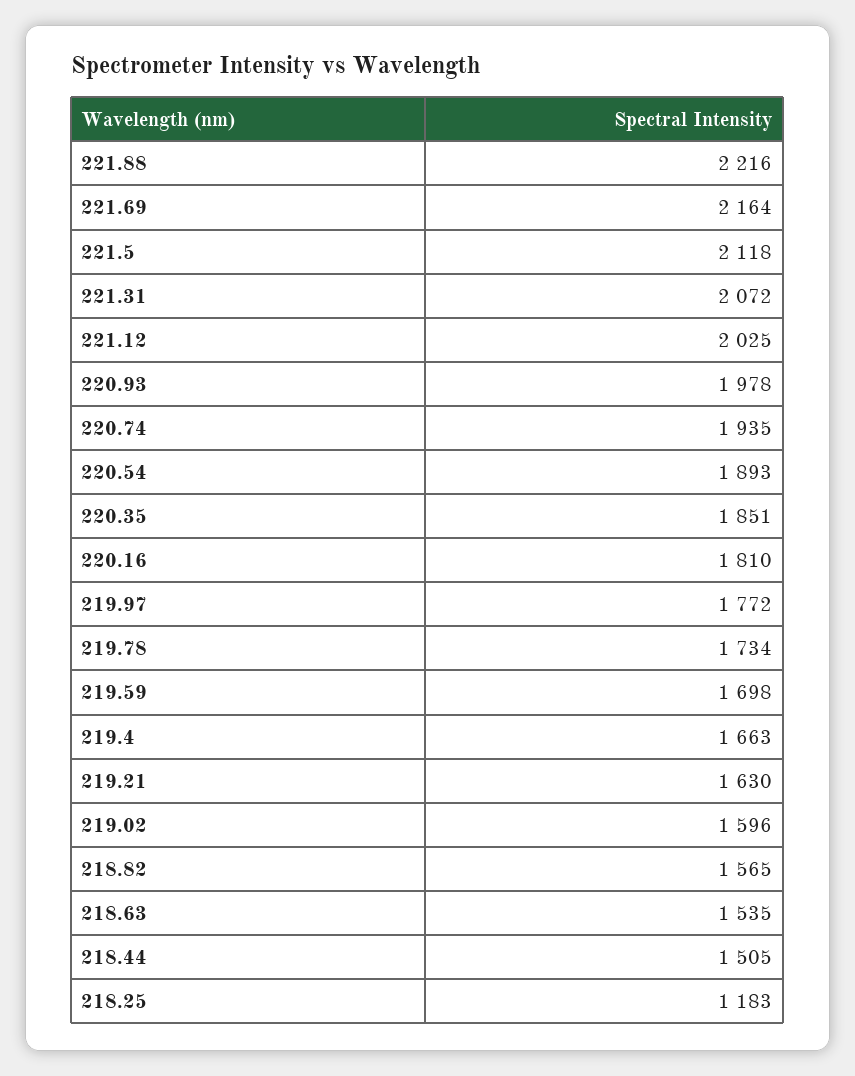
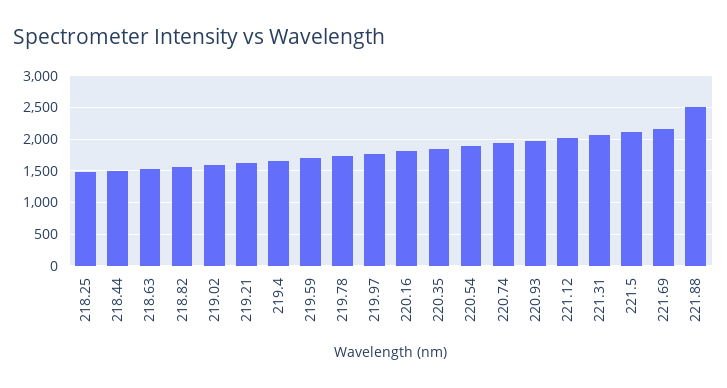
  {
-   "221.88": 2216,
+   "221.88": 2500,
    "221.69": 2164,
    "221.5": 2118,
    "221.31": 2072,
    "221.12": 2025,
    "220.93": 1978,
    "220.74": 1935,
    "220.54": 1893,
    "220.35": 1851,
    "220.16": 1810,
    "219.97": 1772,
    "219.78": 1734,
    "219.59": 1698,
    "219.4": 1663,
    "219.21": 1630,
    "219.02": 1596,
    "218.82": 1565,
    "218.63": 1535,
    "218.44": 1505,
-   "218.25": 1183
+   "218.25": 1500
  }

